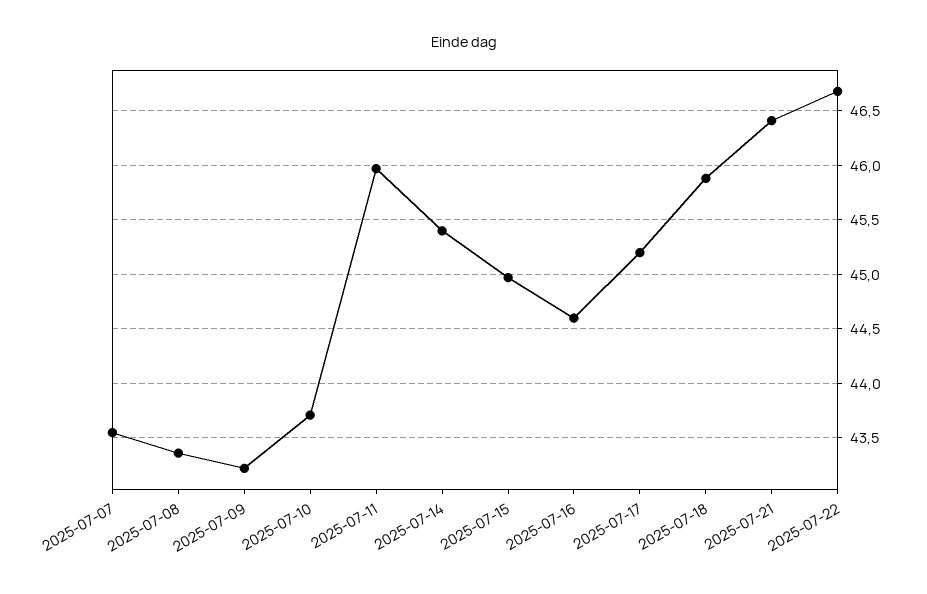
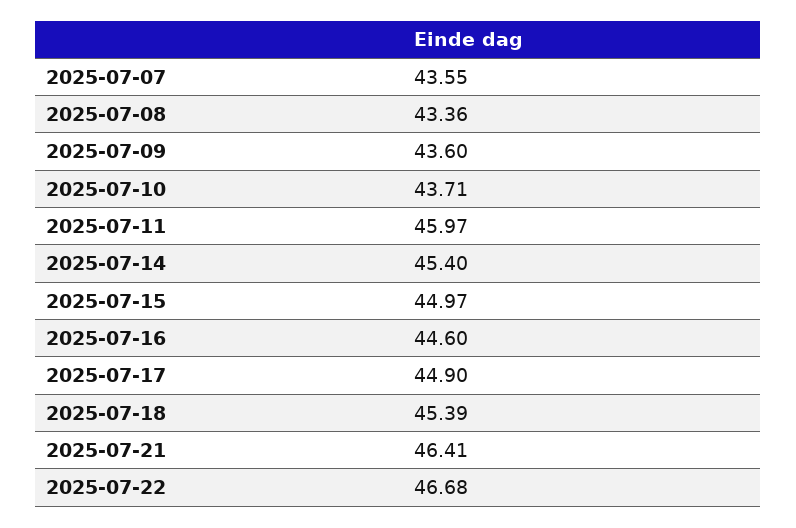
  {
    "2025-07-07": 43.55,
    "2025-07-08": 43.36,
-   "2025-07-09": 43.2,
+   "2025-07-09": 43.6,
    "2025-07-10": 43.71,
    "2025-07-11": 45.97,
    "2025-07-14": 45.4,
    "2025-07-15": 44.97,
    "2025-07-16": 44.6,
-   "2025-07-17": 45.2,
+   "2025-07-17": 44.9,
-   "2025-07-18": 45.9,
+   "2025-07-18": 45.39,
    "2025-07-21": 46.41,
    "2025-07-22": 46.68
  }

